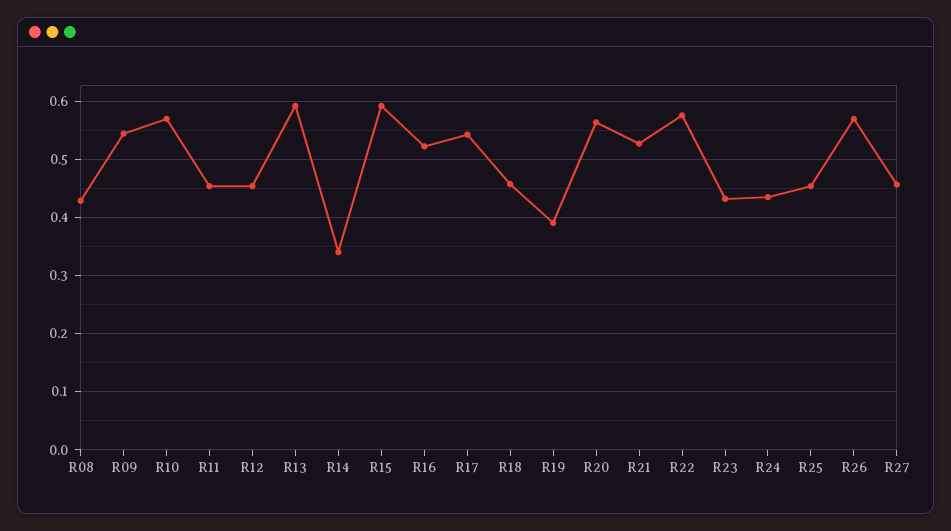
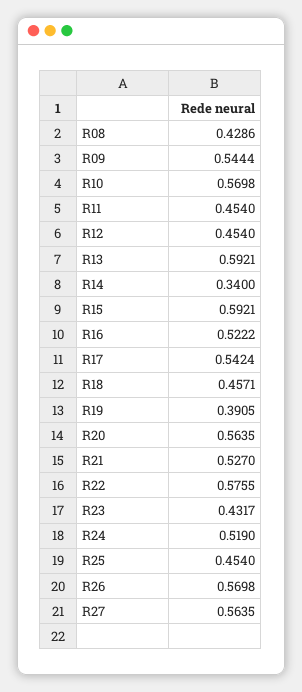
  {
    "R08": 0.4286,
    "R09": 0.5444,
    "R10": 0.5698,
    "R11": 0.454,
    "R12": 0.454,
    "R13": 0.5921,
    "R14": 0.34,
    "R15": 0.5921,
    "R16": 0.5222,
    "R17": 0.5424,
    "R18": 0.4571,
    "R19": 0.3905,
    "R20": 0.5635,
    "R21": 0.527,
    "R22": 0.5755,
    "R23": 0.4317,
-   "R24": 0.44,
+   "R24": 0.519,
    "R25": 0.454,
    "R26": 0.5698,
-   "R27": 0.46
+   "R27": 0.5635
  }

